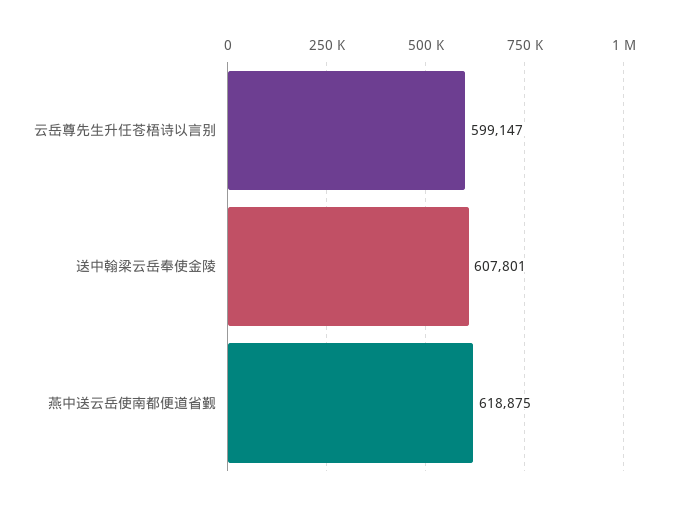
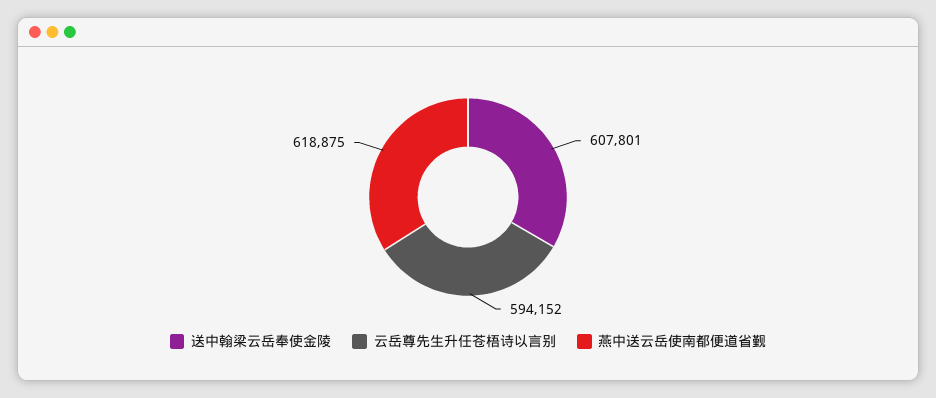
  {
-   "云岳尊先生升任苍梧诗以言别": 599147,
+   "云岳尊先生升任苍梧诗以言别": 594152,
    "送中翰梁云岳奉使金陵": 607801,
    "燕中送云岳使南都便道省觐": 618875
  }

